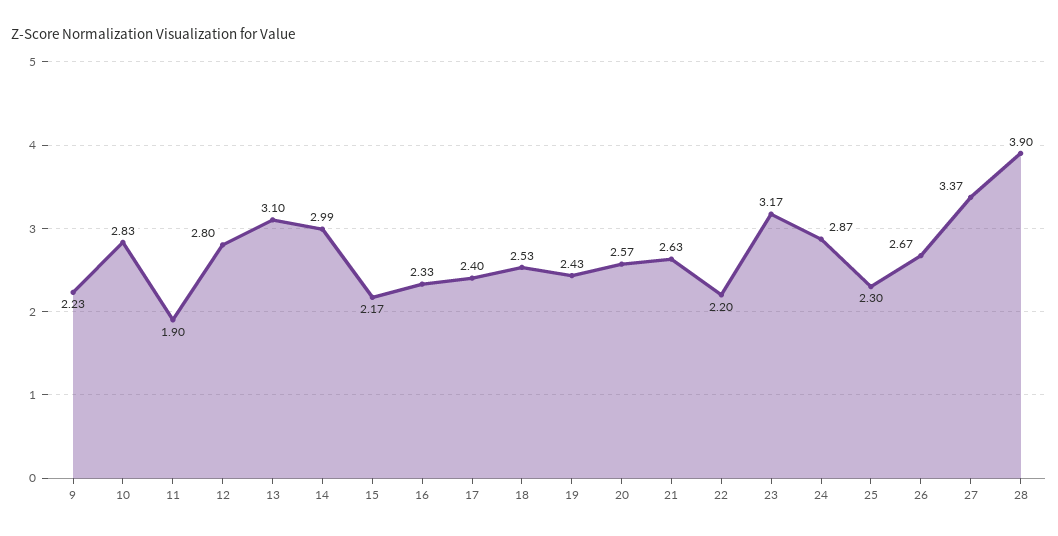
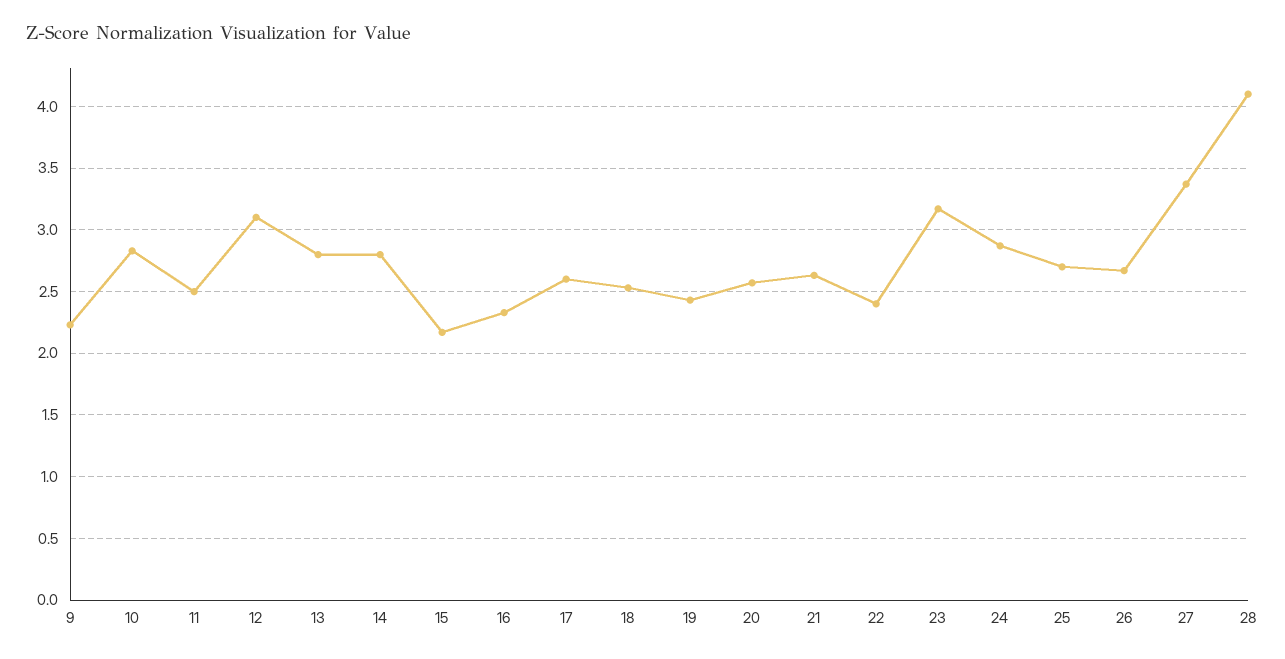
  {
    "9": 2.23,
    "10": 2.83,
-   "11": 1.9,
+   "11": 2.5,
-   "12": 2.8,
+   "12": 3.1,
-   "13": 3.1,
+   "13": 2.8,
-   "14": 2.99,
+   "14": 2.8,
    "15": 2.17,
    "16": 2.33,
-   "17": 2.4,
+   "17": 2.6,
    "18": 2.53,
    "19": 2.43,
    "20": 2.57,
    "21": 2.63,
-   "22": 2.2,
+   "22": 2.4,
    "23": 3.17,
    "24": 2.87,
-   "25": 2.3,
+   "25": 2.7,
    "26": 2.67,
    "27": 3.37,
-   "28": 3.9
+   "28": 4.1
  }

